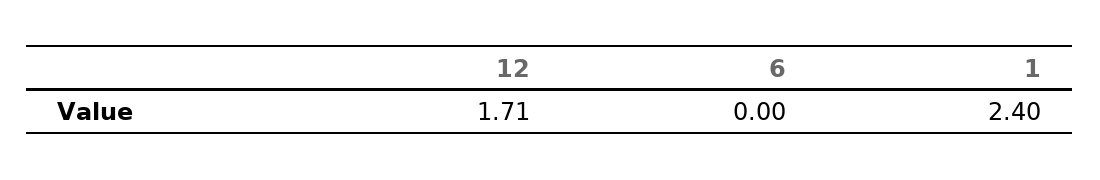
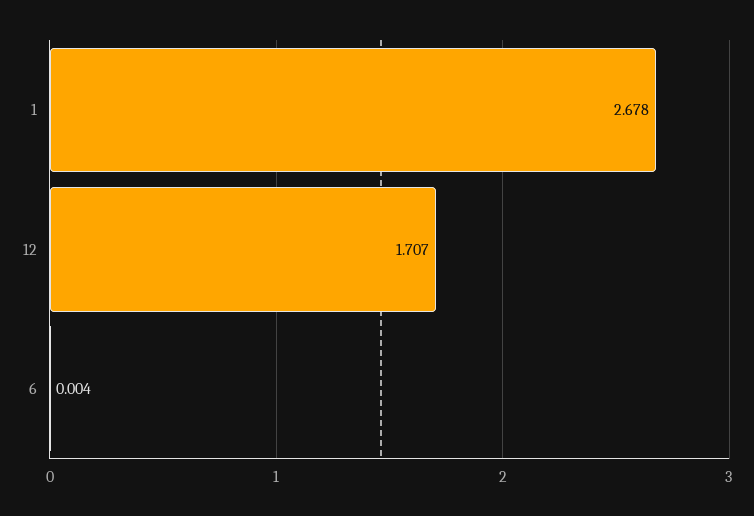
  {
    "12": 1.707,
    "6": 0.004,
-   "1": 2.4
+   "1": 2.678
  }

